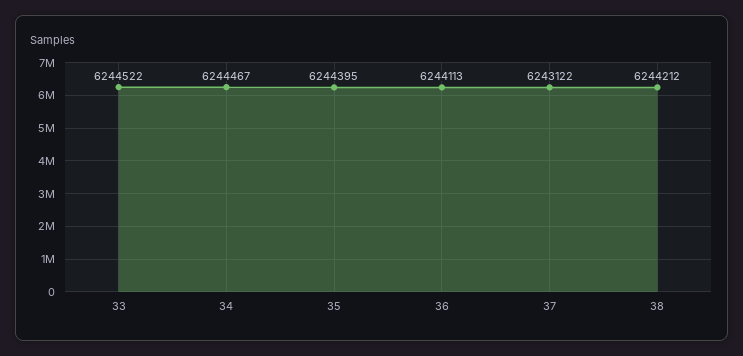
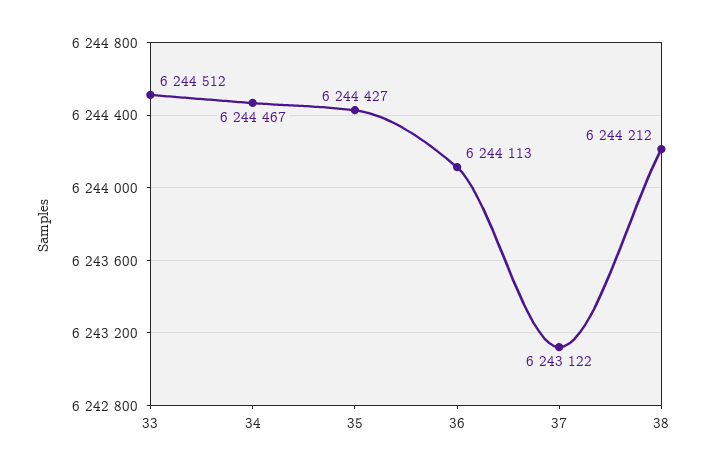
  {
-   "33": 6244522,
+   "33": 6244512,
    "34": 6244467,
-   "35": 6244395,
+   "35": 6244427,
    "36": 6244113,
    "37": 6243122,
    "38": 6244212
  }

